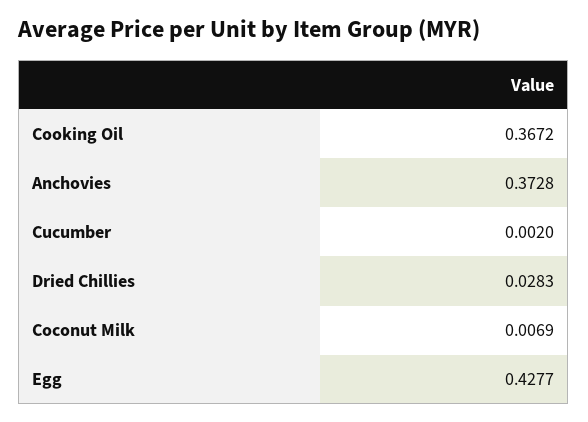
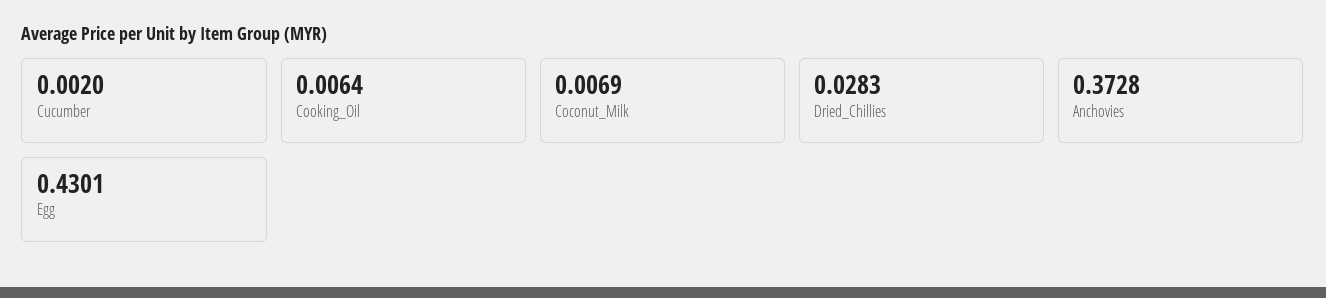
  {
-   "Cooking Oil": 0.3672,
+   "Cooking Oil": 0.0064,
    "Anchovies": 0.3728,
    "Cucumber": 0.002,
    "Dried Chillies": 0.0283,
    "Coconut Milk": 0.0069,
-   "Egg": 0.4277
+   "Egg": 0.4301
  }

